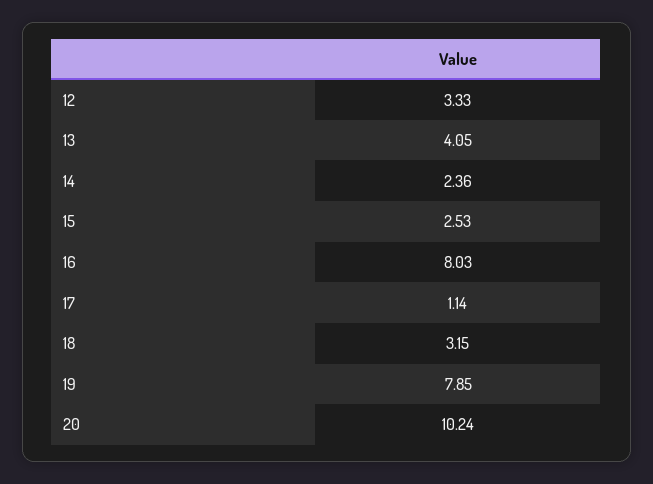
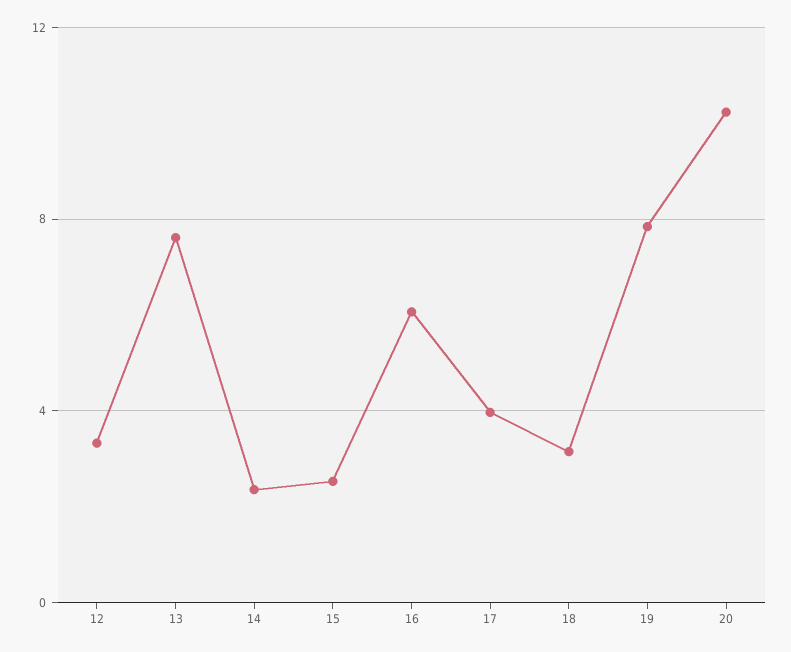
  {
    "12": 3.33,
-   "13": 4.05,
+   "13": 7.5,
    "14": 2.36,
    "15": 2.53,
-   "16": 8.03,
+   "16": 6,
-   "17": 1.14,
+   "17": 4,
    "18": 3.15,
    "19": 7.85,
    "20": 10.24
  }

